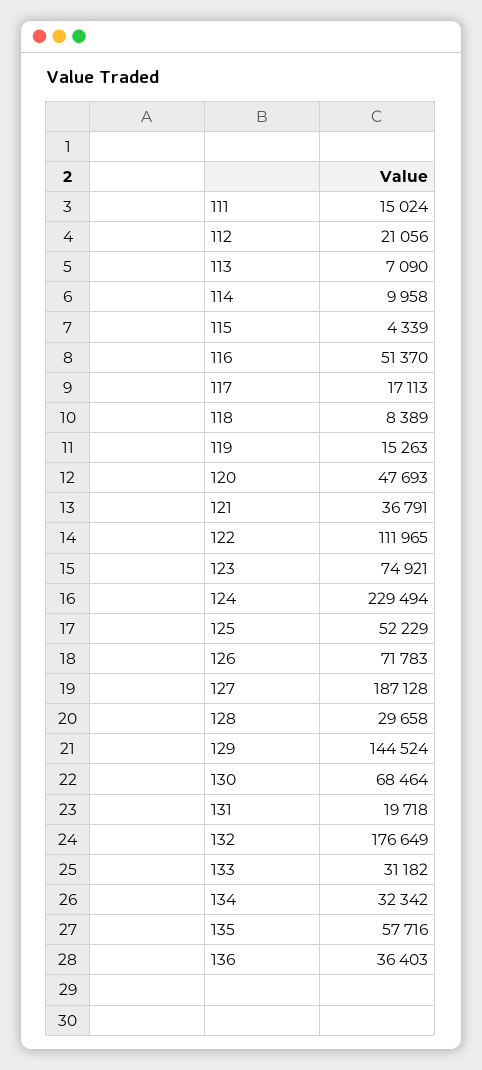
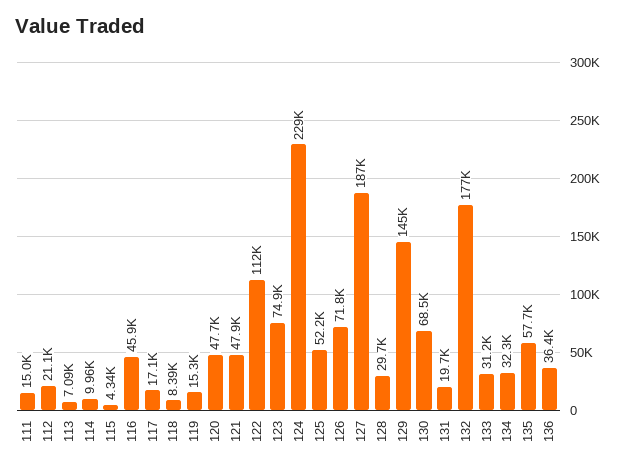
  {
    "111": 15024,
    "112": 21056,
    "113": 7090,
    "114": 9958,
    "115": 4339,
-   "116": 51370,
+   "116": 45900,
    "117": 17113,
    "118": 8389,
    "119": 15263,
    "120": 47693,
-   "121": 36791,
+   "121": 47900,
    "122": 111965,
    "123": 74921,
    "124": 229494,
    "125": 52229,
    "126": 71783,
    "127": 187128,
    "128": 29658,
    "129": 144524,
    "130": 68464,
    "131": 19718,
    "132": 176649,
    "133": 31182,
    "134": 32342,
    "135": 57716,
    "136": 36403
  }

